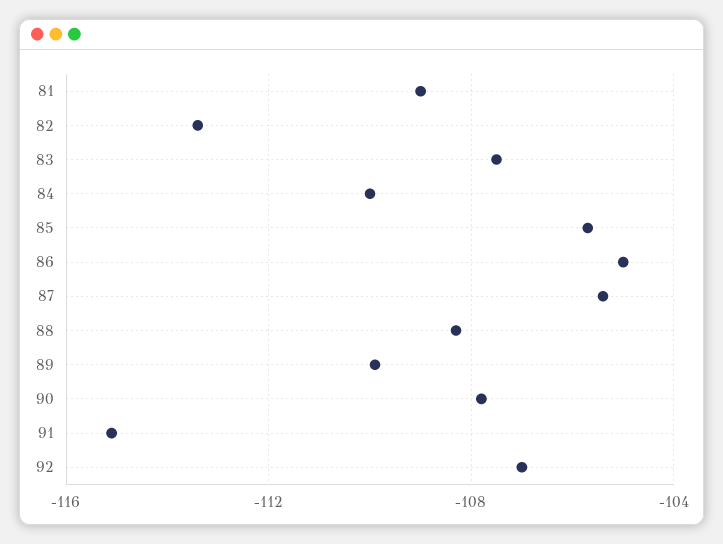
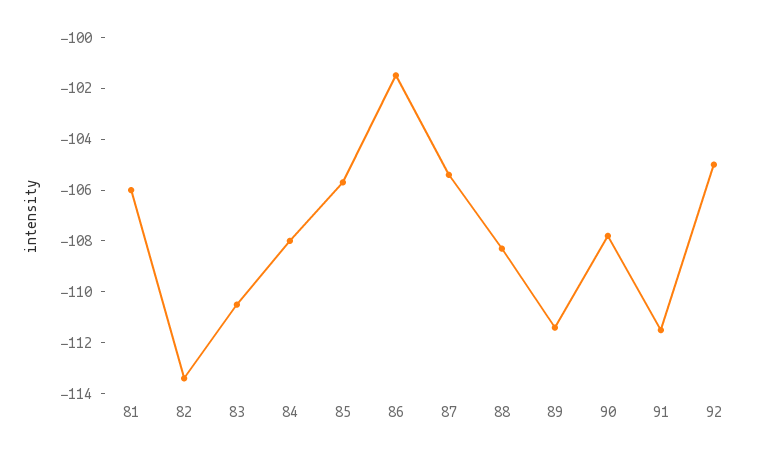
  {
-   "81": -109,
+   "81": -106,
    "82": -113.5,
-   "83": -107.5,
+   "83": -110.5,
-   "84": -110,
+   "84": -108,
    "85": -105.5,
-   "86": -105,
+   "86": -101.5,
    "87": -105.5,
    "88": -108.5,
-   "89": -110,
+   "89": -111.5,
    "90": -108,
-   "91": -115,
+   "91": -111.5,
-   "92": -107
+   "92": -105
  }

